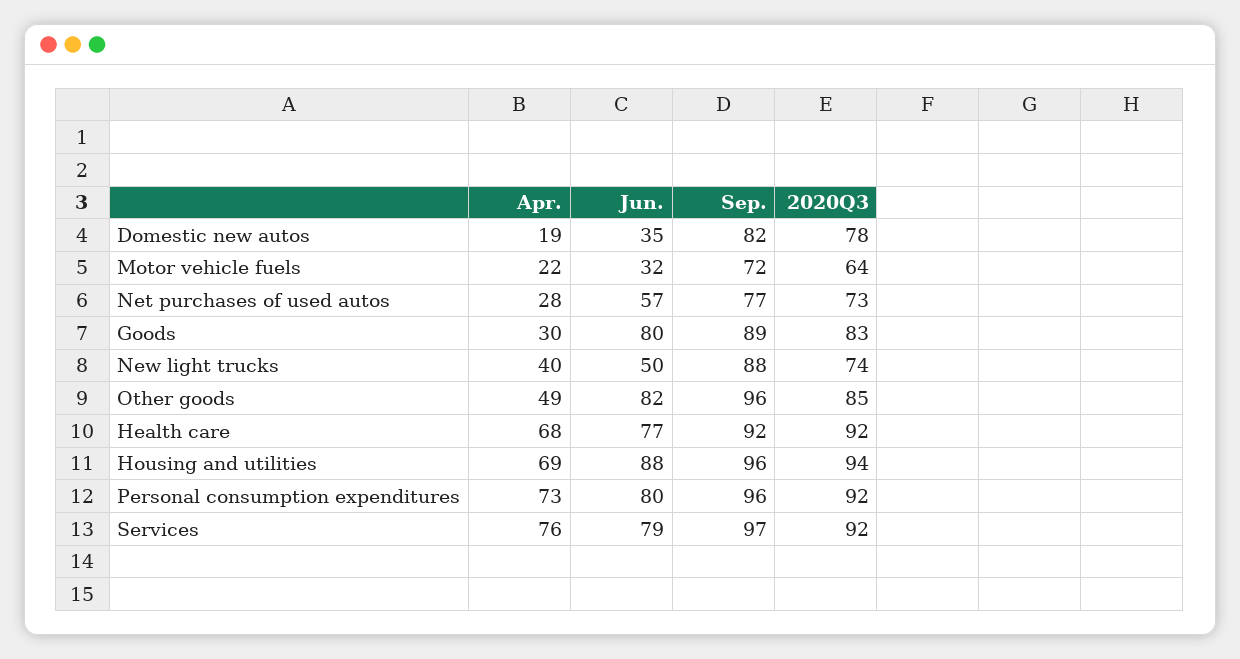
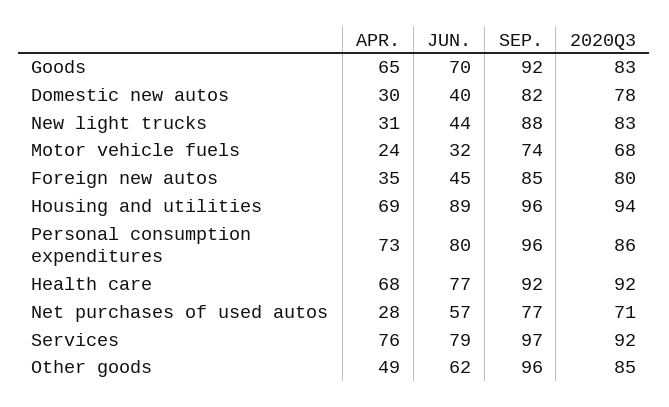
  {
    "Apr.": {
-     "Domestic new autos": 19,
+     "Domestic new autos": 30,
-     "Motor vehicle fuels": 22,
+     "Motor vehicle fuels": 24,
      "Net purchases of used autos": 28,
-     "Goods": 30,
+     "Goods": 65,
-     "New light trucks": 40,
+     "New light trucks": 31,
      "Other goods": 49,
      "Health care": 68,
      "Housing and utilities": 69,
      "Personal consumption expenditures": 73,
-     "Services": 76
+     "Services": 76,
+     "Foreign new autos": 35
    },
    "Jun.": {
-     "Domestic new autos": 35,
+     "Domestic new autos": 40,
      "Motor vehicle fuels": 32,
      "Net purchases of used autos": 57,
-     "Goods": 80,
+     "Goods": 70,
-     "New light trucks": 50,
+     "New light trucks": 44,
-     "Other goods": 82,
+     "Other goods": 62,
      "Health care": 77,
-     "Housing and utilities": 88,
+     "Housing and utilities": 89,
      "Personal consumption expenditures": 80,
-     "Services": 79
+     "Services": 79,
+     "Foreign new autos": 45
    },
    "Sep.": {
      "Domestic new autos": 82,
-     "Motor vehicle fuels": 72,
+     "Motor vehicle fuels": 74,
      "Net purchases of used autos": 77,
-     "Goods": 89,
+     "Goods": 92,
      "New light trucks": 88,
      "Other goods": 96,
      "Health care": 92,
      "Housing and utilities": 96,
      "Personal consumption expenditures": 96,
-     "Services": 97
+     "Services": 97,
+     "Foreign new autos": 85
    },
    "2020Q3": {
      "Domestic new autos": 78,
-     "Motor vehicle fuels": 64,
+     "Motor vehicle fuels": 68,
-     "Net purchases of used autos": 73,
+     "Net purchases of used autos": 71,
      "Goods": 83,
-     "New light trucks": 74,
+     "New light trucks": 83,
      "Other goods": 85,
      "Health care": 92,
      "Housing and utilities": 94,
-     "Personal consumption expenditures": 92,
+     "Personal consumption expenditures": 86,
-     "Services": 92
+     "Services": 92,
+     "Foreign new autos": 80
    }
  }

